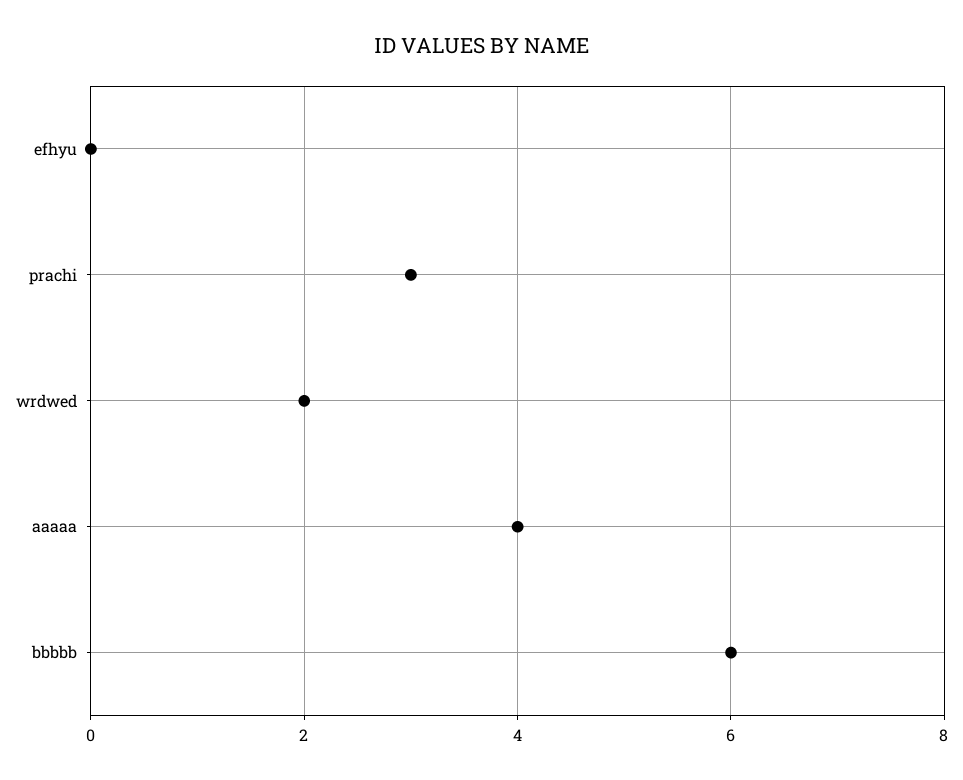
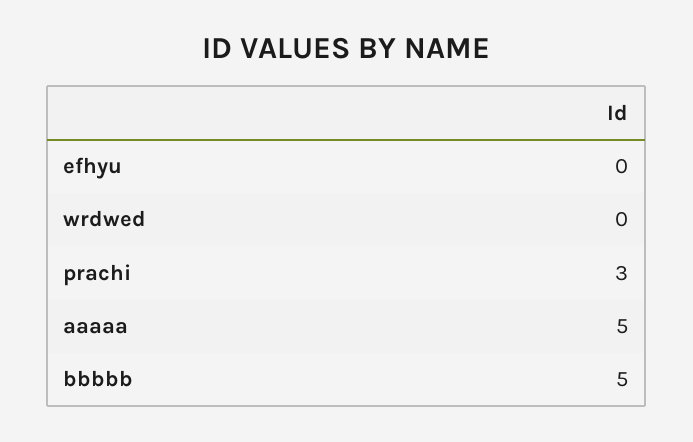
  {
    "efhyu": 0,
    "prachi": 3,
-   "wrdwed": 2,
+   "wrdwed": 0,
-   "aaaaa": 4,
+   "aaaaa": 5,
-   "bbbbb": 6
+   "bbbbb": 5
  }

